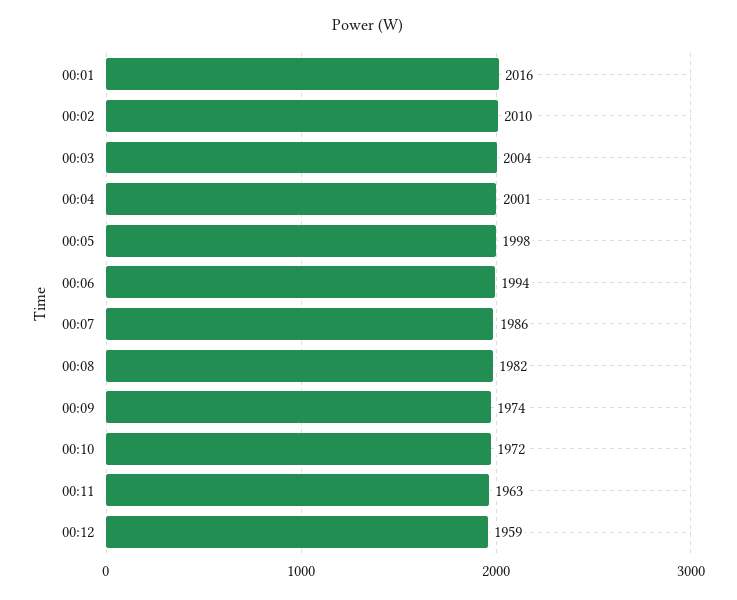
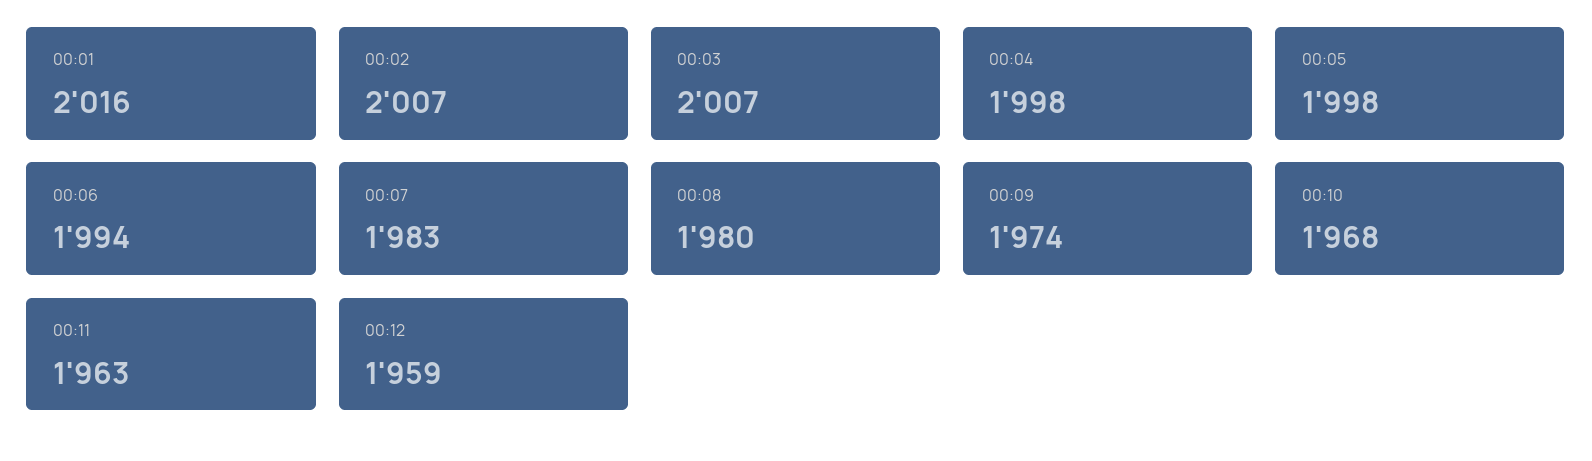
  {
    "00:01": 2016,
-   "00:02": 2010,
+   "00:02": 2007,
-   "00:03": 2004,
+   "00:03": 2007,
-   "00:04": 2001,
+   "00:04": 1998,
    "00:05": 1998,
    "00:06": 1994,
-   "00:07": 1986,
+   "00:07": 1983,
-   "00:08": 1982,
+   "00:08": 1980,
    "00:09": 1974,
-   "00:10": 1972,
+   "00:10": 1968,
    "00:11": 1963,
    "00:12": 1959
  }

